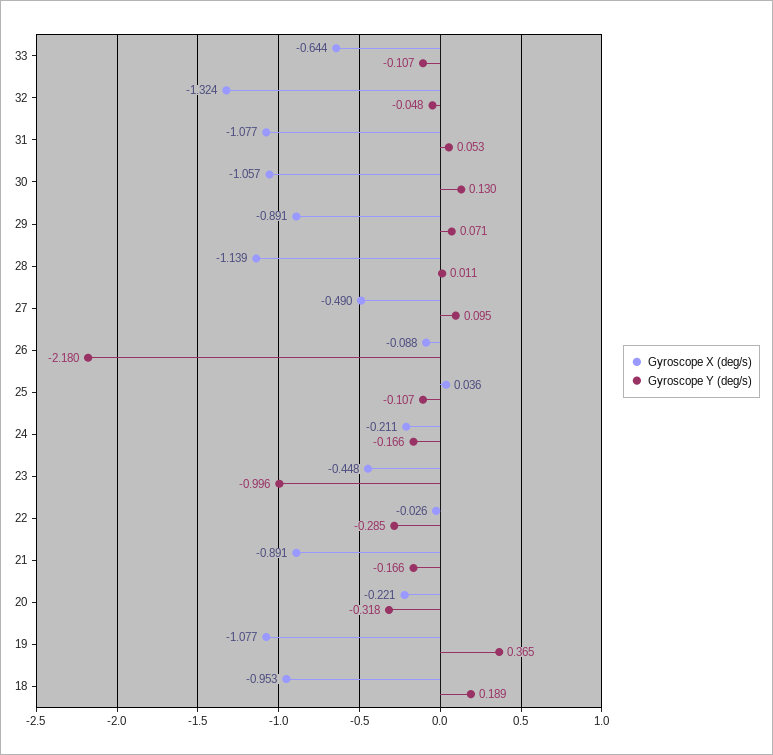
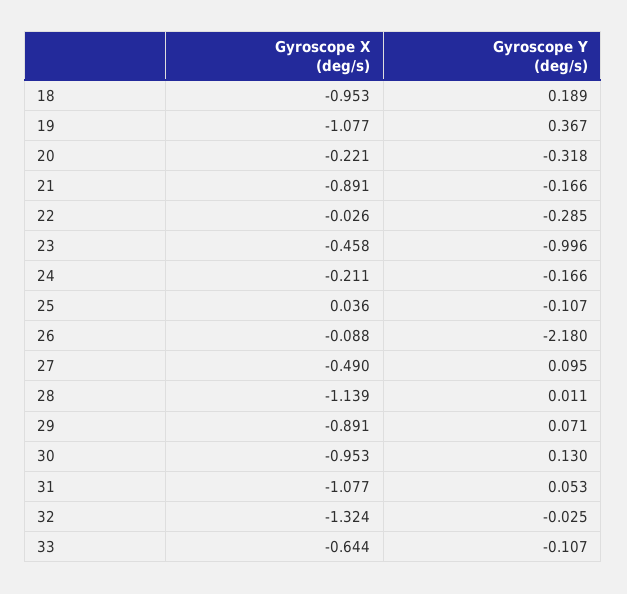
  {
    "Gyroscope X (deg/s)": {
      "33": -0.644,
      "32": -1.324,
      "31": -1.077,
-     "30": -1.057,
+     "30": -0.953,
      "29": -0.891,
      "28": -1.139,
      "27": -0.49,
      "26": -0.088,
      "25": 0.036,
      "24": -0.211,
-     "23": -0.448,
+     "23": -0.458,
      "22": -0.026,
      "21": -0.891,
      "20": -0.221,
      "19": -1.077,
      "18": -0.953
    },
    "Gyroscope Y (deg/s)": {
      "33": -0.107,
-     "32": -0.048,
+     "32": -0.025,
      "31": 0.053,
      "30": 0.13,
      "29": 0.071,
      "28": 0.011,
      "27": 0.095,
      "26": -2.18,
      "25": -0.107,
      "24": -0.166,
      "23": -0.996,
      "22": -0.285,
      "21": -0.166,
      "20": -0.318,
-     "19": 0.365,
+     "19": 0.367,
      "18": 0.189
    }
  }

